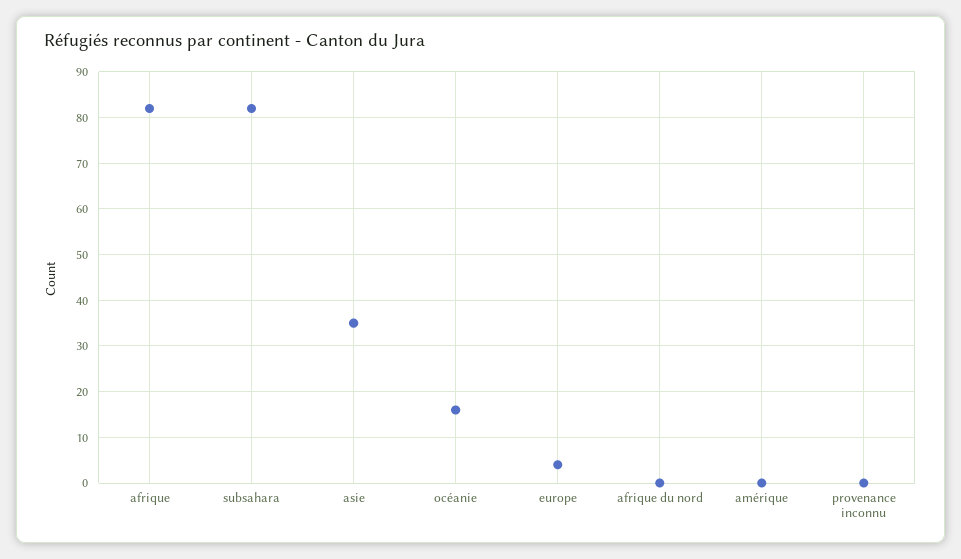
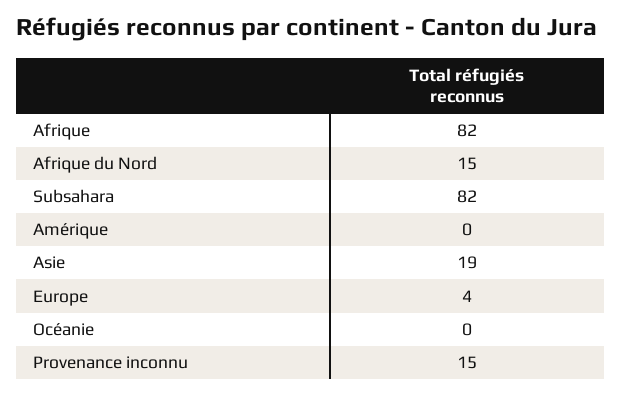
  {
    "afrique": 82,
    "subsahara": 82,
-   "asie": 35,
+   "asie": 19,
-   "océanie": 15,
+   "océanie": 0,
    "europe": 4,
-   "afrique du nord": 0,
+   "afrique du nord": 15,
    "amérique": 0,
-   "provenance inconnu": 0
+   "provenance inconnu": 15
  }

